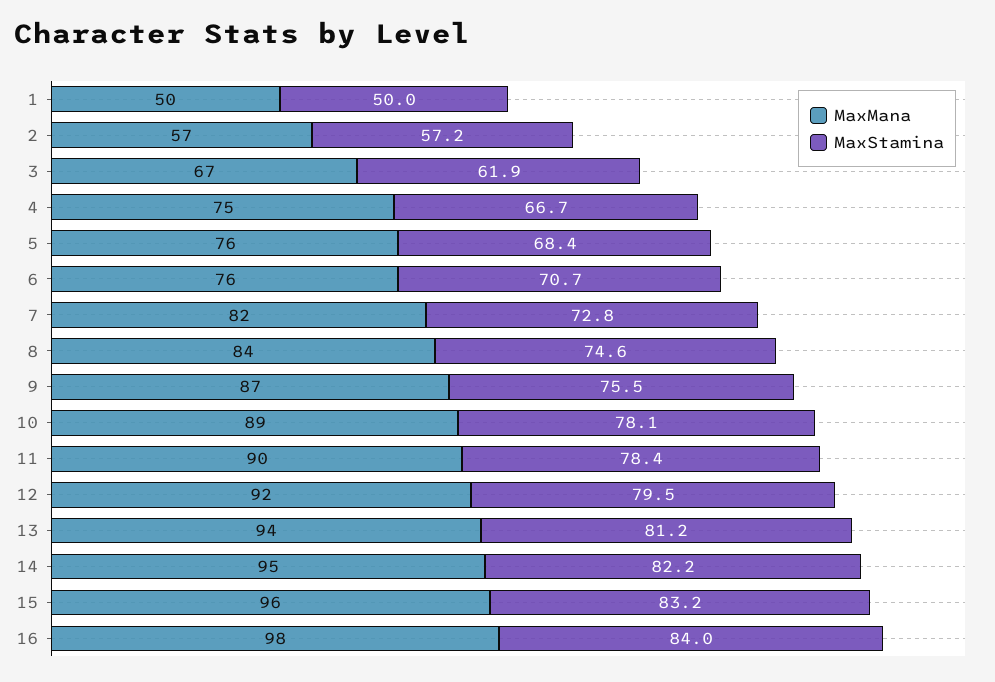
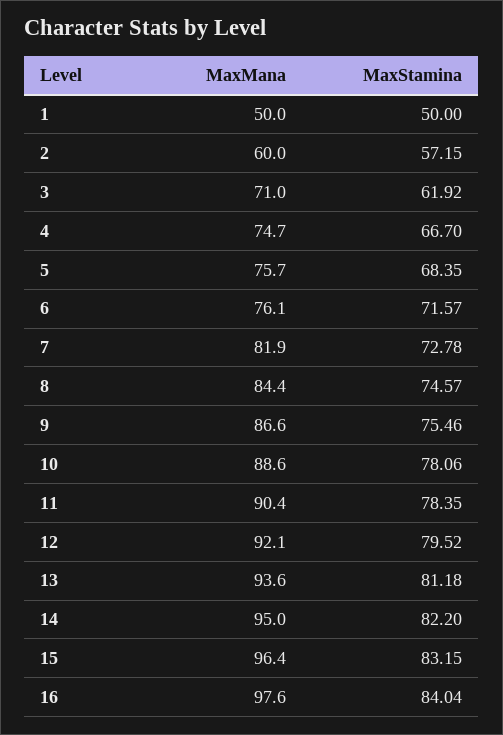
  {
    "MaxMana": {
      "1": 50,
-     "2": 57,
+     "2": 60,
-     "3": 67,
+     "3": 71,
      "4": 74.7,
      "5": 75.7,
      "6": 76.1,
      "7": 81.9,
      "8": 84.4,
      "9": 86.6,
      "10": 88.6,
      "11": 90.4,
      "12": 92.1,
      "13": 93.6,
      "14": 95,
      "15": 96.4,
      "16": 97.6
    },
    "MaxStamina": {
      "1": 50,
      "2": 57.15,
      "3": 61.92,
      "4": 66.7,
      "5": 68.35,
-     "6": 70.7,
+     "6": 71.57,
      "7": 72.78,
      "8": 74.57,
      "9": 75.46,
      "10": 78.06,
      "11": 78.35,
      "12": 79.52,
      "13": 81.18,
      "14": 82.2,
      "15": 83.15,
      "16": 84.04
    }
  }

